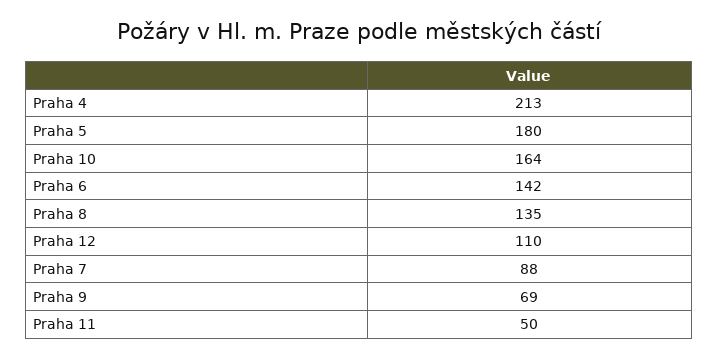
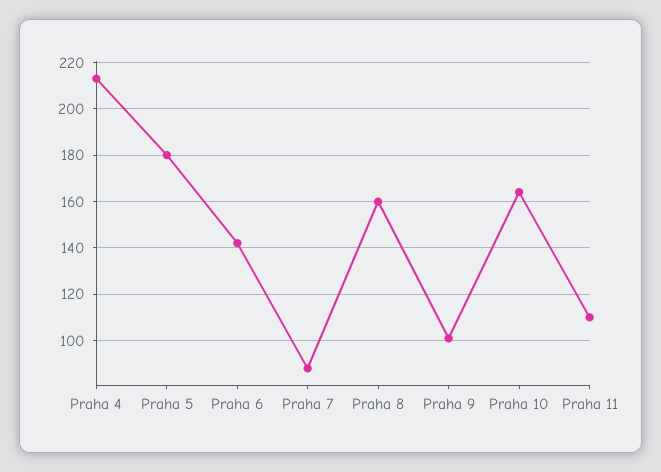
  {
    "Praha 4": 213,
    "Praha 5": 180,
    "Praha 10": 164,
    "Praha 6": 142,
-   "Praha 8": 135,
+   "Praha 8": 160,
-   "Praha 12": 110,
    "Praha 7": 88,
-   "Praha 9": 69,
+   "Praha 9": 100,
-   "Praha 11": 50
+   "Praha 11": 110
  }

